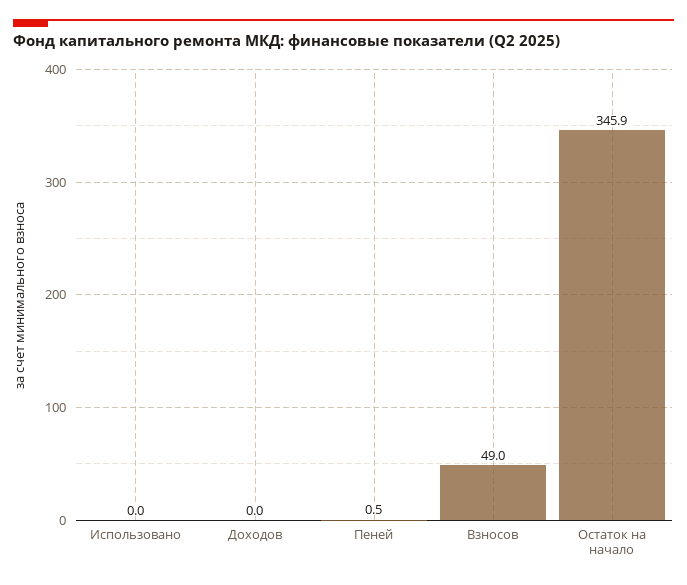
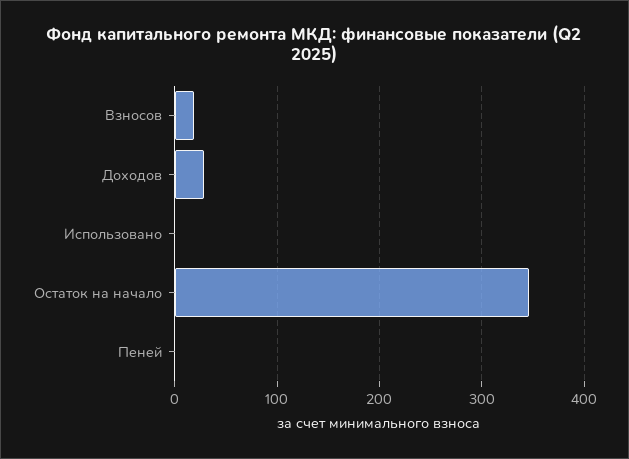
  {
    "Использовано": 0,
-   "Доходов": 0,
+   "Доходов": 30,
    "Пеней": 0.5,
-   "Взносов": 49,
+   "Взносов": 20,
    "Остаток на начало": 345.9
  }

